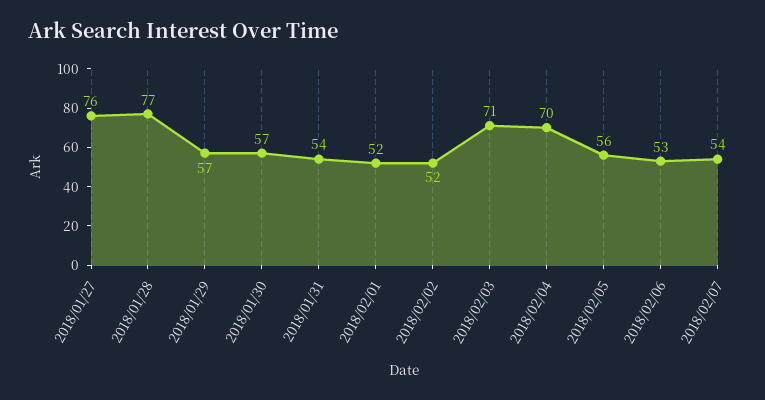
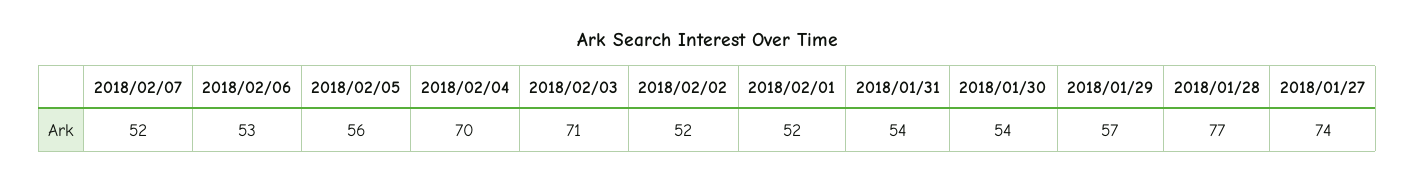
  {
-   "2018/01/27": 76,
+   "2018/01/27": 74,
    "2018/01/28": 77,
    "2018/01/29": 57,
-   "2018/01/30": 57,
+   "2018/01/30": 54,
    "2018/01/31": 54,
    "2018/02/01": 52,
    "2018/02/02": 52,
    "2018/02/03": 71,
    "2018/02/04": 70,
    "2018/02/05": 56,
    "2018/02/06": 53,
-   "2018/02/07": 54
+   "2018/02/07": 52
  }

